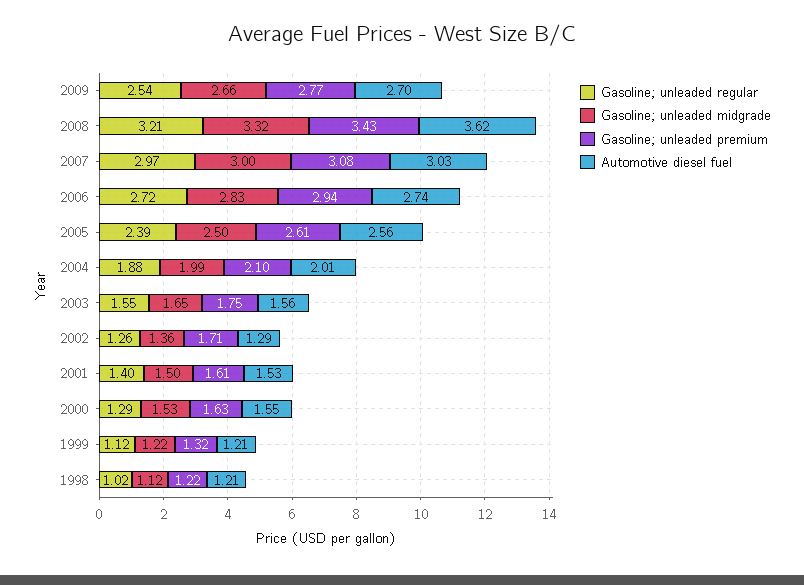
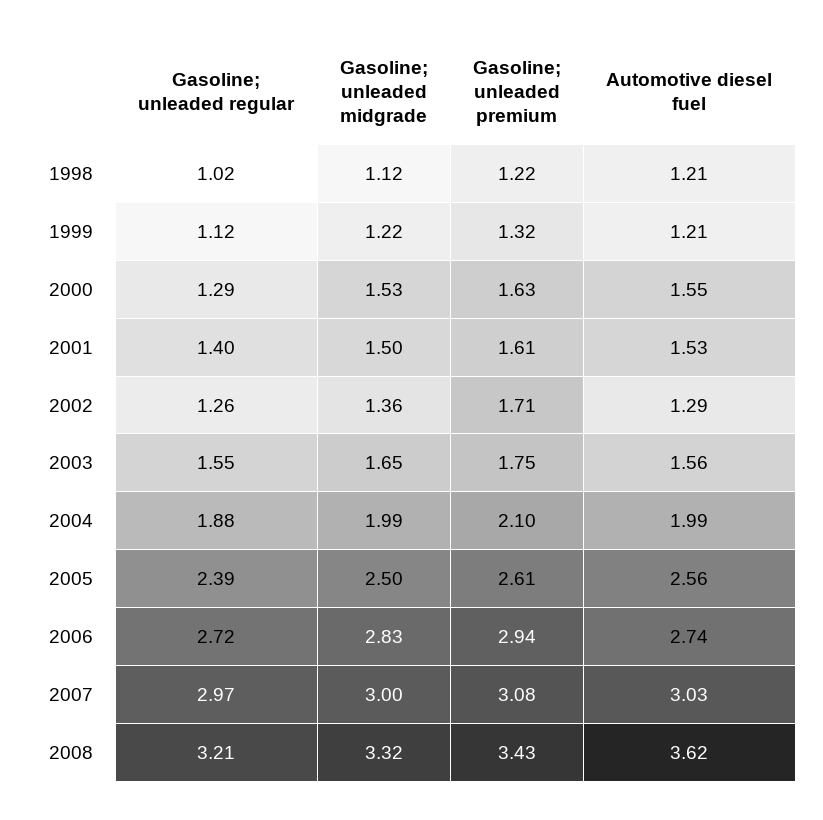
  {
    "Gasoline; unleaded regular": {
-     "2009": 2.54,
      "2008": 3.21,
      "2007": 2.97,
      "2006": 2.72,
      "2005": 2.39,
      "2004": 1.88,
      "2003": 1.55,
      "2002": 1.26,
      "2001": 1.4,
      "2000": 1.29,
      "1999": 1.12,
      "1998": 1.02
    },
    "Gasoline; unleaded midgrade": {
-     "2009": 2.66,
      "2008": 3.32,
      "2007": 3,
      "2006": 2.83,
      "2005": 2.5,
      "2004": 1.99,
      "2003": 1.65,
      "2002": 1.36,
      "2001": 1.5,
      "2000": 1.53,
      "1999": 1.22,
      "1998": 1.12
    },
    "Gasoline; unleaded premium": {
-     "2009": 2.77,
      "2008": 3.43,
      "2007": 3.08,
      "2006": 2.94,
      "2005": 2.61,
      "2004": 2.1,
      "2003": 1.75,
      "2002": 1.71,
      "2001": 1.61,
      "2000": 1.63,
      "1999": 1.32,
      "1998": 1.22
    },
    "Automotive diesel fuel": {
-     "2009": 2.7,
      "2008": 3.62,
      "2007": 3.03,
      "2006": 2.74,
      "2005": 2.56,
-     "2004": 2.01,
+     "2004": 1.99,
      "2003": 1.56,
      "2002": 1.29,
      "2001": 1.53,
      "2000": 1.55,
      "1999": 1.21,
      "1998": 1.21
    }
  }

